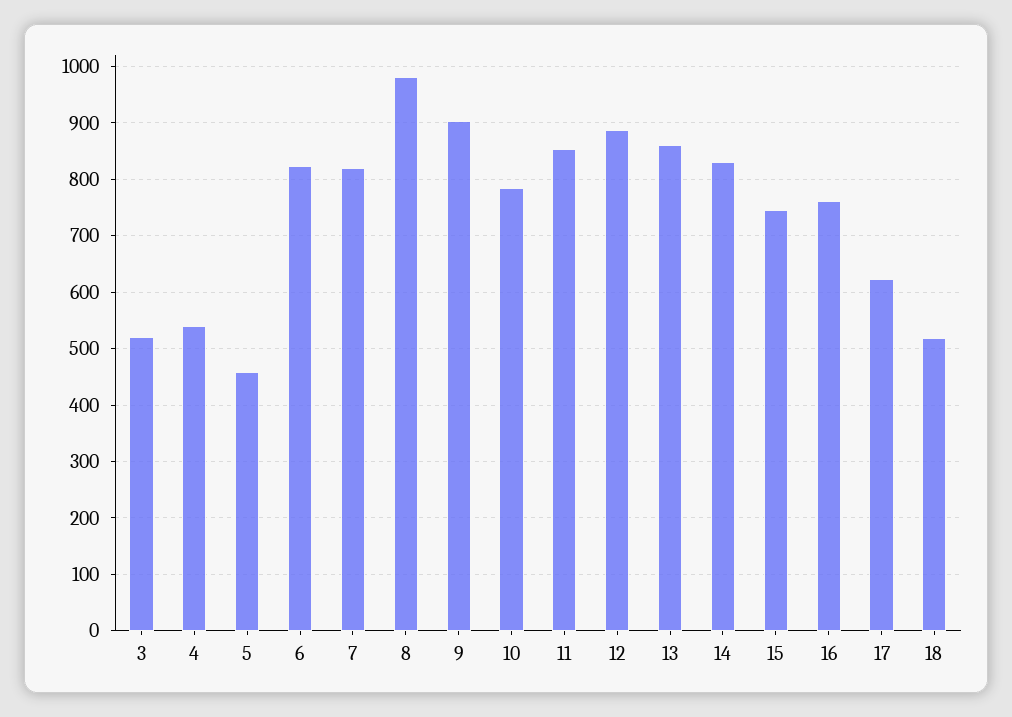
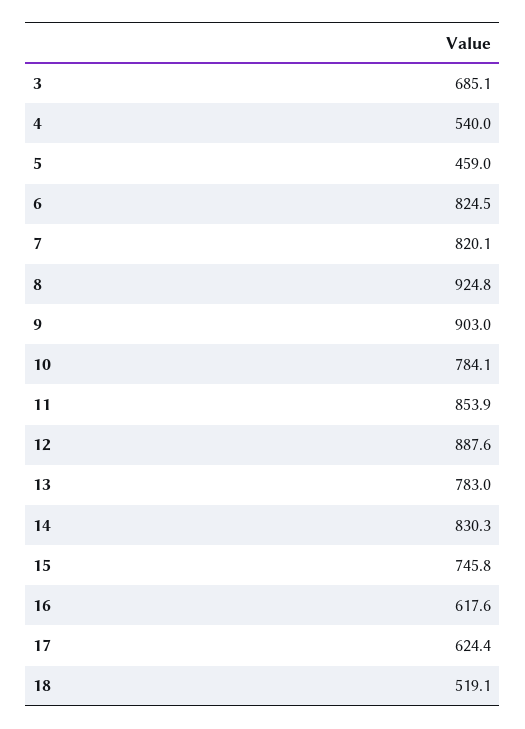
  {
-   "3": 520,
+   "3": 685.1,
    "4": 540,
    "5": 459,
    "6": 824.5,
    "7": 820.1,
-   "8": 980,
+   "8": 924.8,
    "9": 903,
    "10": 784.1,
    "11": 853.9,
    "12": 887.6,
-   "13": 860,
+   "13": 783,
    "14": 830.3,
    "15": 745.8,
-   "16": 760,
+   "16": 617.6,
    "17": 624.4,
    "18": 519.1
  }

